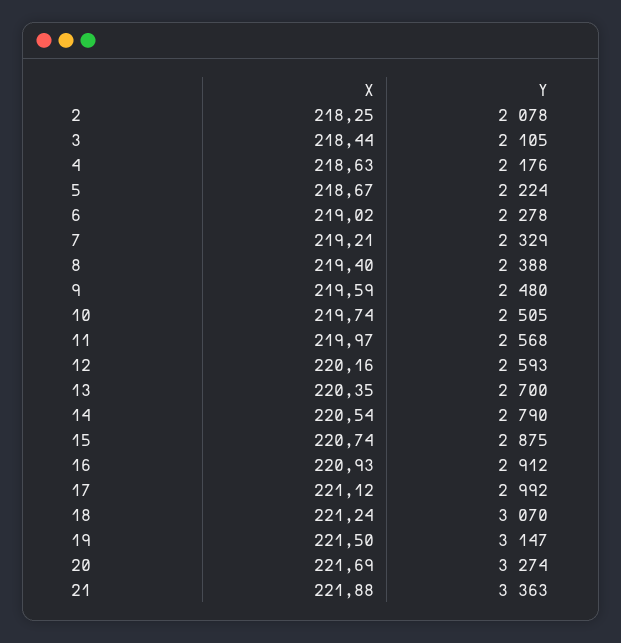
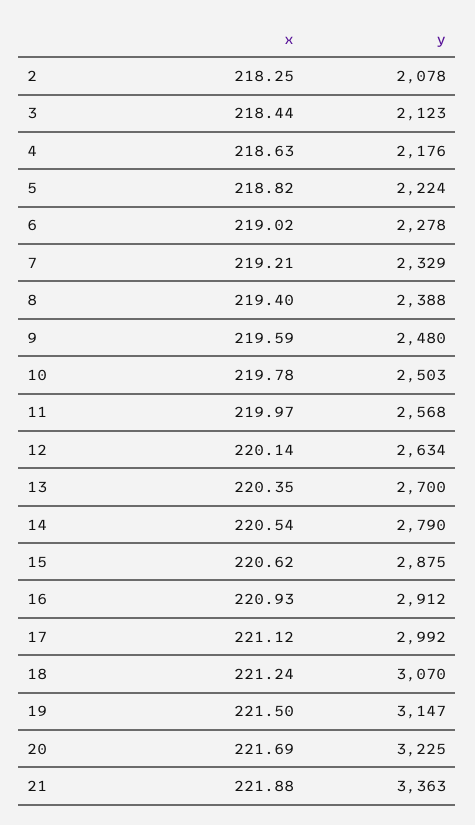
  {
    "X": {
      "2": 218.25,
      "3": 218.44,
      "4": 218.63,
-     "5": 218.67,
+     "5": 218.82,
      "6": 219.02,
      "7": 219.21,
      "8": 219.4,
      "9": 219.59,
-     "10": 219.74,
+     "10": 219.78,
      "11": 219.97,
-     "12": 220.16,
+     "12": 220.14,
      "13": 220.35,
      "14": 220.54,
-     "15": 220.74,
+     "15": 220.62,
      "16": 220.93,
      "17": 221.12,
      "18": 221.24,
      "19": 221.5,
      "20": 221.69,
      "21": 221.88
    },
    "Y": {
      "2": 2078,
-     "3": 2105,
+     "3": 2123,
      "4": 2176,
      "5": 2224,
      "6": 2278,
      "7": 2329,
      "8": 2388,
      "9": 2480,
-     "10": 2505,
+     "10": 2503,
      "11": 2568,
-     "12": 2593,
+     "12": 2634,
      "13": 2700,
      "14": 2790,
      "15": 2875,
      "16": 2912,
      "17": 2992,
      "18": 3070,
      "19": 3147,
-     "20": 3274,
+     "20": 3225,
      "21": 3363
    }
  }

